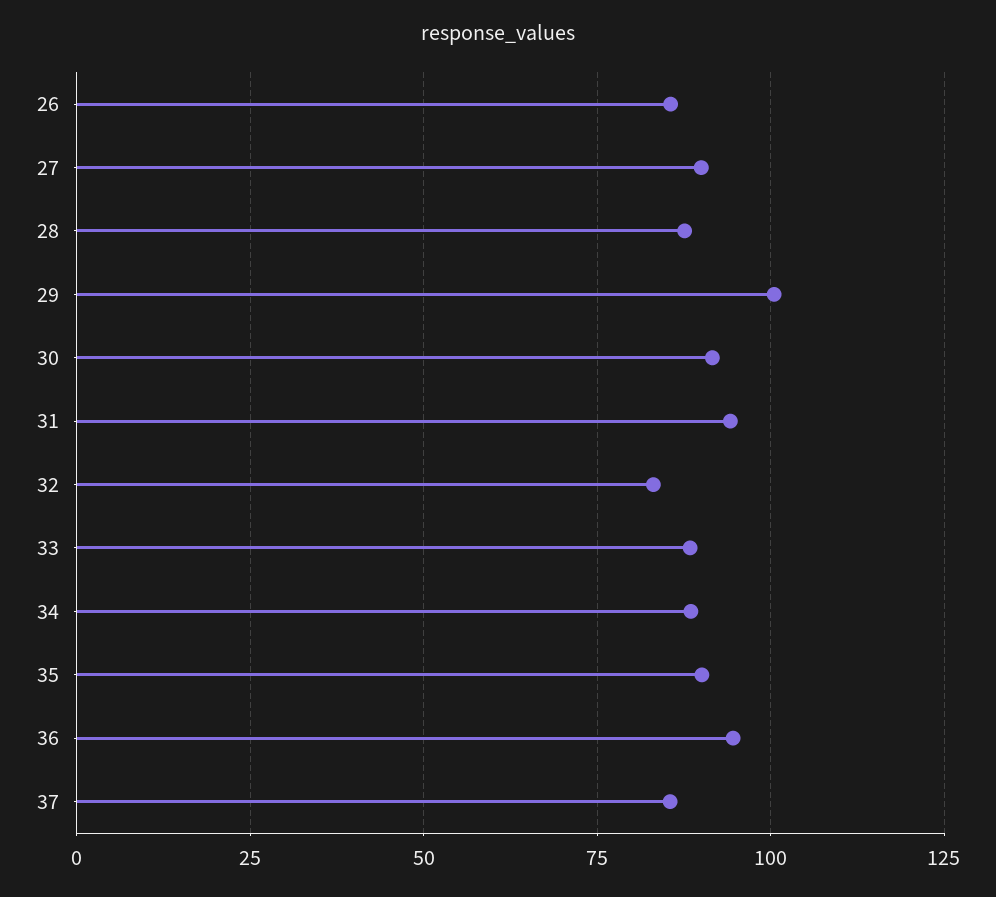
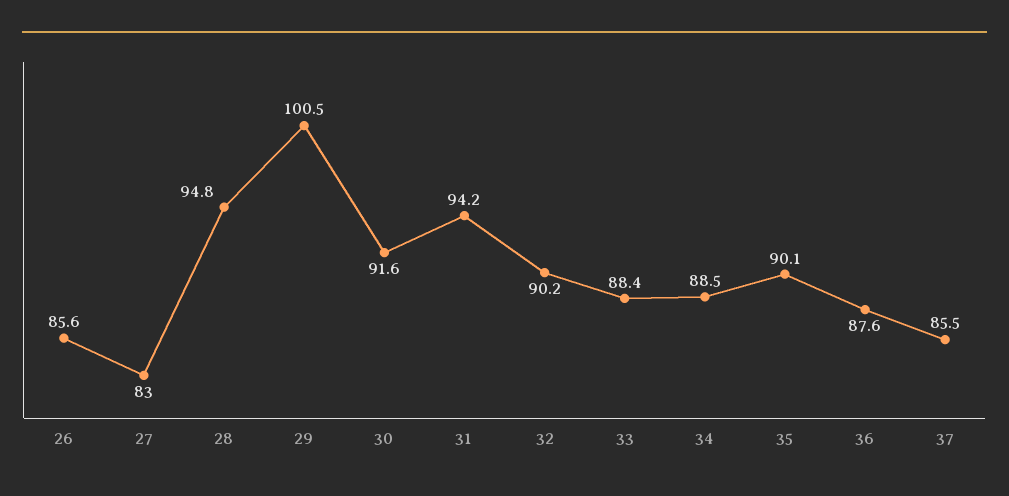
  {
    "26": 85.6,
-   "27": 90,
+   "27": 83,
-   "28": 87.5,
+   "28": 94.8,
    "29": 100.5,
    "30": 91.6,
    "31": 94.2,
-   "32": 82.5,
+   "32": 90.2,
    "33": 88.4,
    "34": 88.5,
    "35": 90.1,
-   "36": 95,
+   "36": 87.6,
    "37": 85.5
  }

